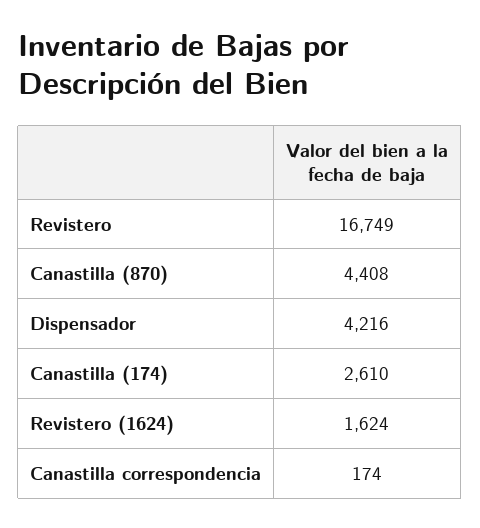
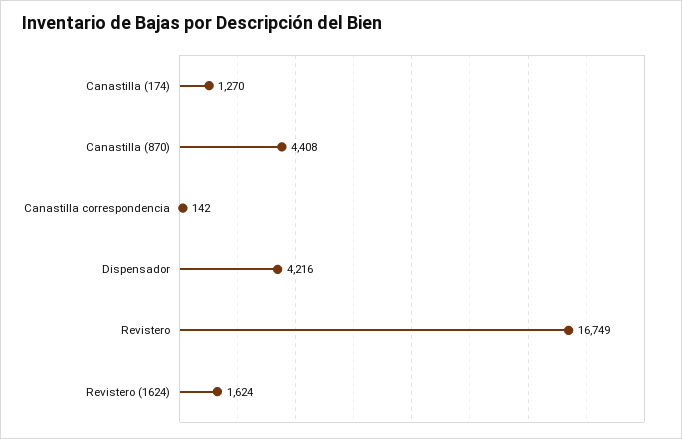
  {
    "Revistero": 16749,
    "Canastilla (870)": 4408,
    "Dispensador": 4216,
-   "Canastilla (174)": 2610,
+   "Canastilla (174)": 1270,
    "Revistero (1624)": 1624,
-   "Canastilla correspondencia": 174
+   "Canastilla correspondencia": 142
  }

